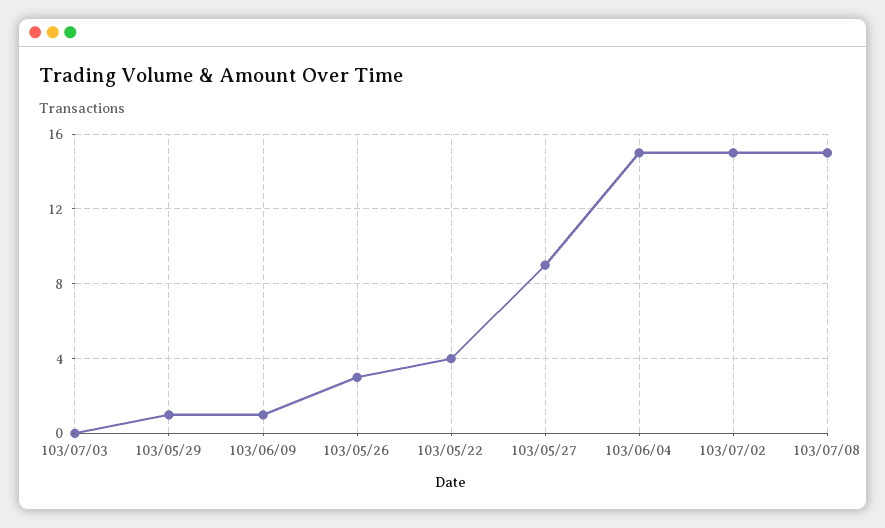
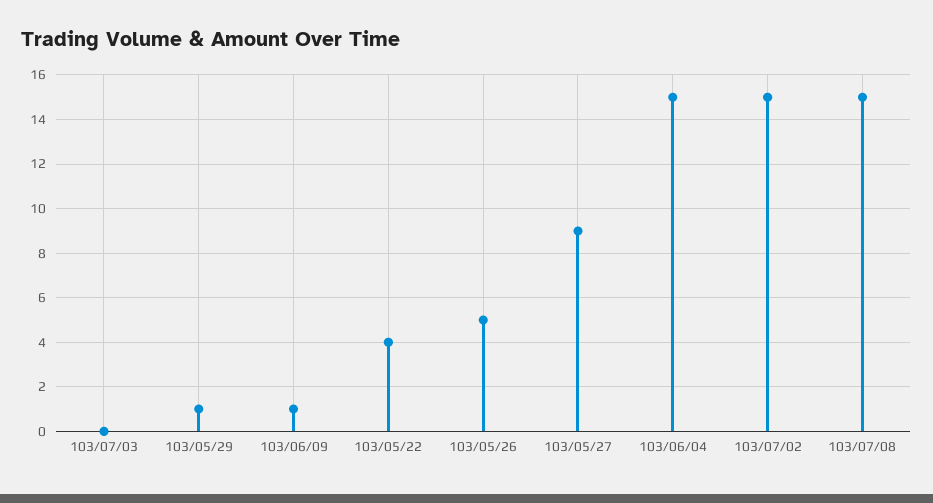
  {
    "103/07/03": 0,
    "103/05/29": 1,
    "103/06/09": 1,
-   "103/05/26": 3,
+   "103/05/26": 5,
    "103/05/22": 4,
    "103/05/27": 9,
    "103/06/04": 15,
    "103/07/02": 15,
    "103/07/08": 15
  }

